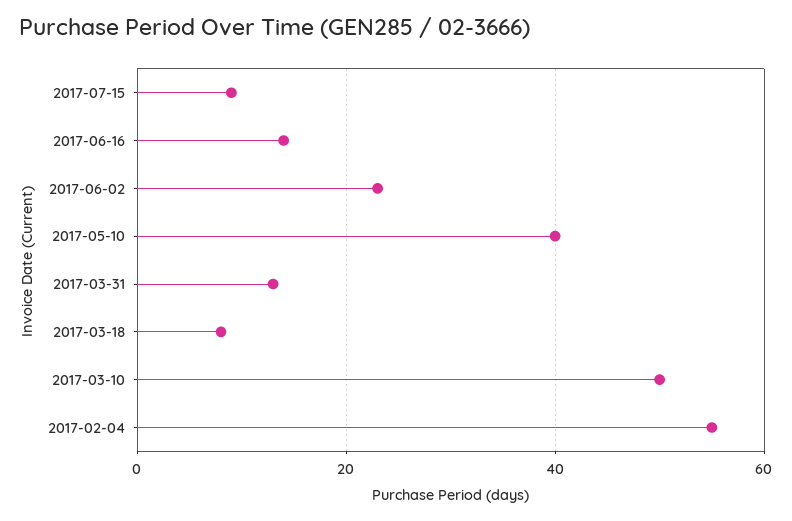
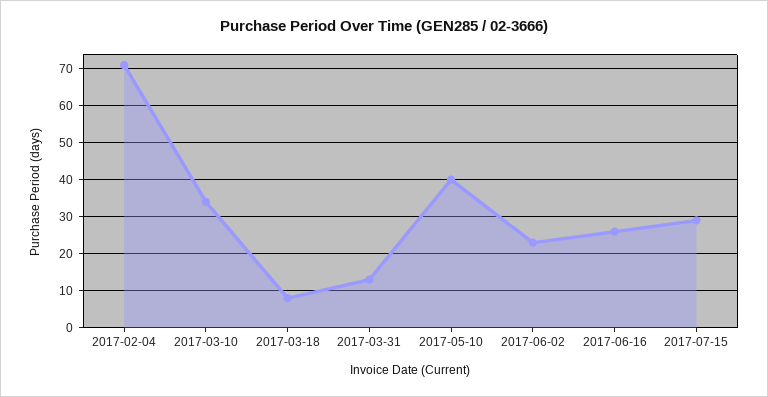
  {
-   "2017-07-15": 10,
+   "2017-07-15": 30,
-   "2017-06-16": 15,
+   "2017-06-16": 25,
    "2017-06-02": 25,
    "2017-05-10": 40,
    "2017-03-31": 15,
    "2017-03-18": 10,
-   "2017-03-10": 50,
+   "2017-03-10": 35,
-   "2017-02-04": 55
+   "2017-02-04": 70
  }

